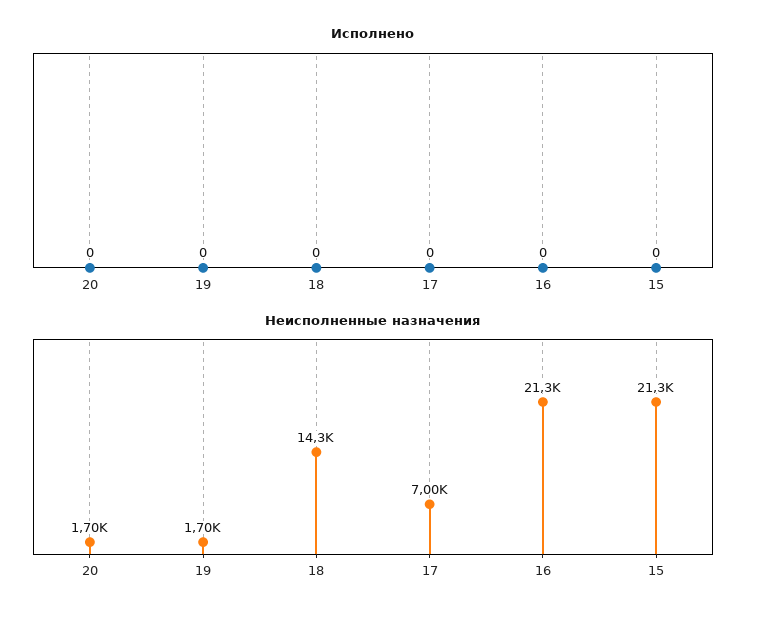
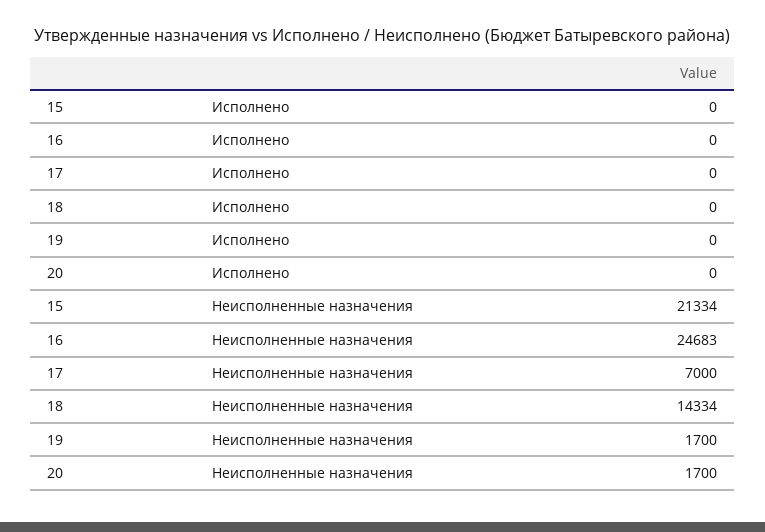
  {
    "Исполнено": {
      "20": 0,
      "19": 0,
      "18": 0,
      "17": 0,
      "16": 0,
      "15": 0
    },
    "Неисполненные назначения": {
      "20": 1700,
      "19": 1700,
      "18": 14334,
      "17": 7000,
-     "16": 21300,
+     "16": 24683,
      "15": 21334
    }
  }

